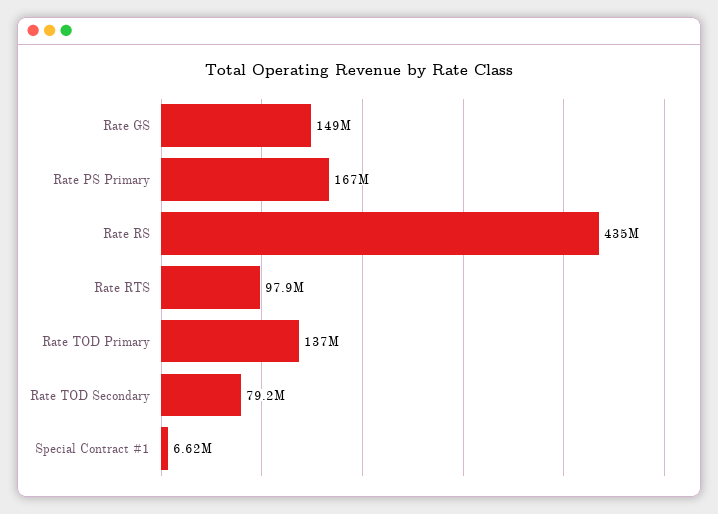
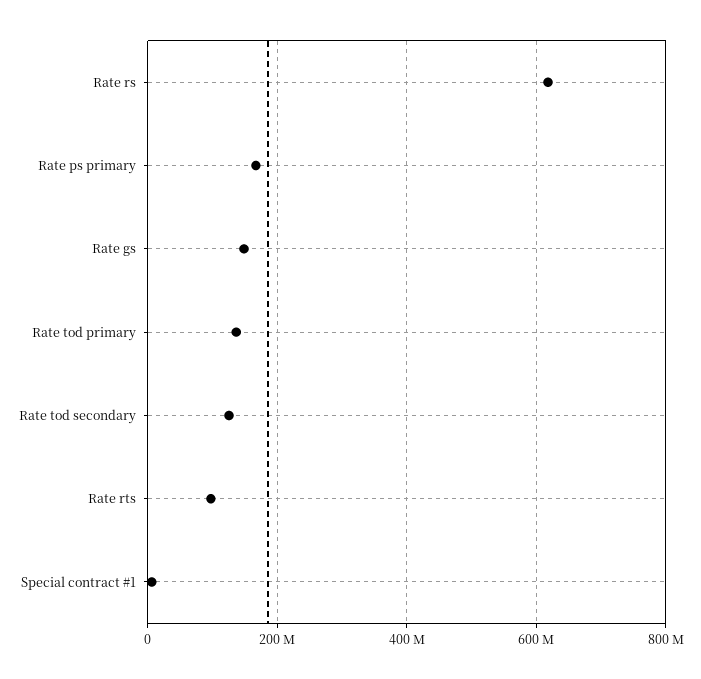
  {
    "Rate GS": 149000000,
    "Rate PS Primary": 167000000,
-   "Rate RS": 435000000,
+   "Rate RS": 620000000,
    "Rate RTS": 97900000,
    "Rate TOD Primary": 137000000,
-   "Rate TOD Secondary": 79200000,
+   "Rate TOD Secondary": 120000000,
    "Special Contract #1": 6620000
  }

